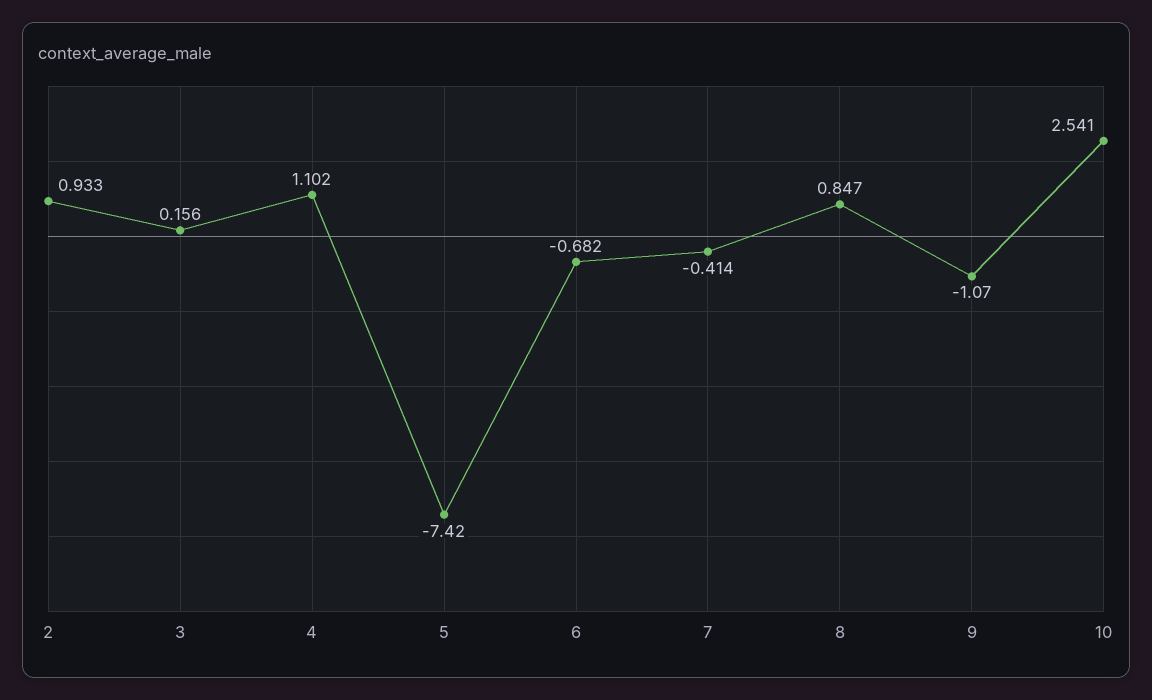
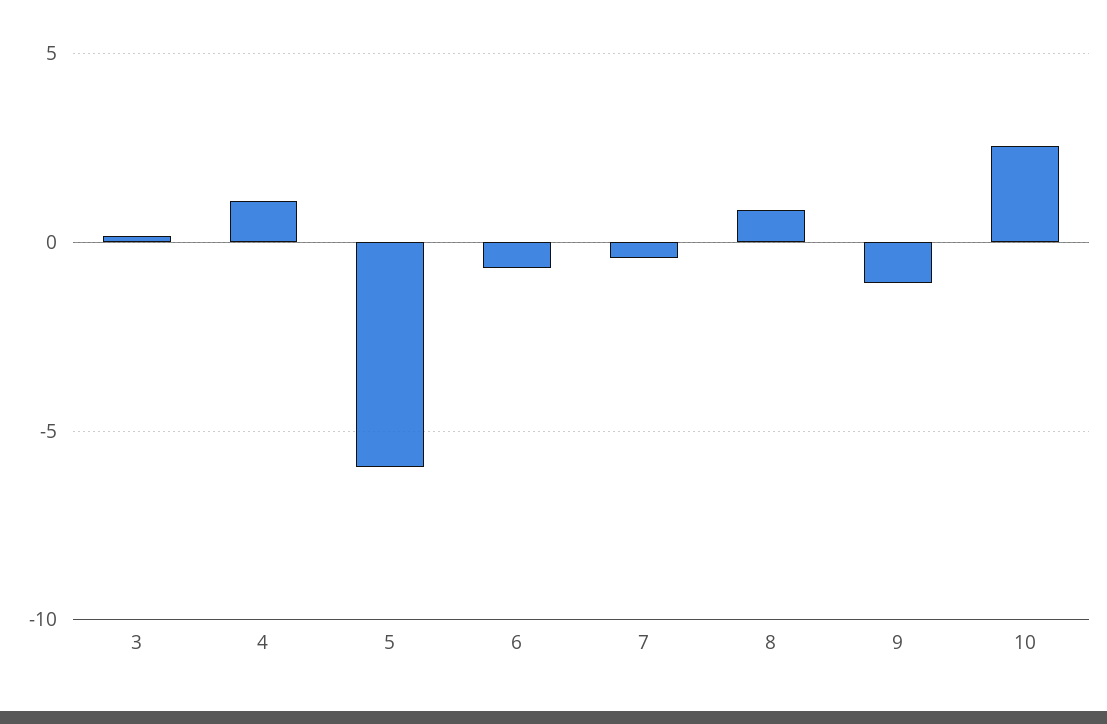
  {
-   "2": 0.933,
    "3": 0.156,
    "4": 1.102,
-   "5": -7.42,
+   "5": -6,
    "6": -0.682,
    "7": -0.414,
    "8": 0.847,
    "9": -1.07,
    "10": 2.541
  }

